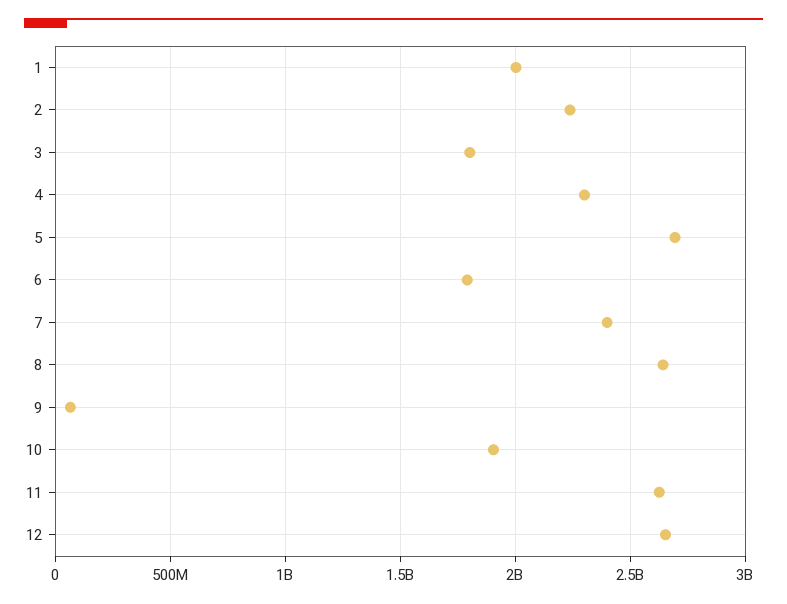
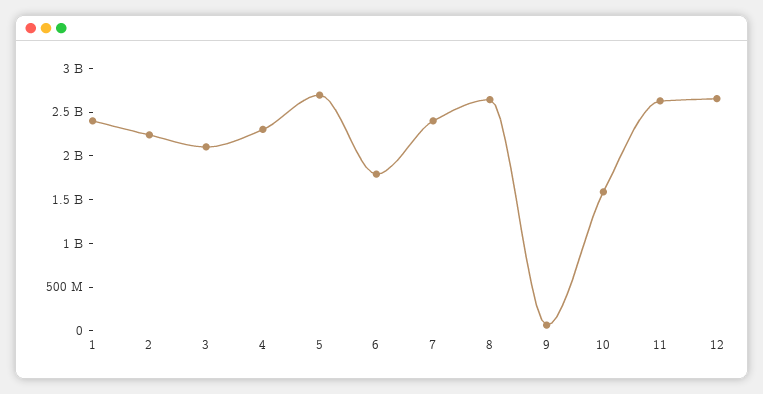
  {
-   "1": 2000000000,
+   "1": 2400000000,
    "2": 2250000000,
-   "3": 1800000000,
+   "3": 2100000000,
    "4": 2300000000,
    "5": 2700000000,
    "6": 1800000000,
    "7": 2400000000,
    "8": 2650000000,
    "9": 50000000,
-   "10": 1900000000,
+   "10": 1600000000,
    "11": 2650000000,
    "12": 2650000000
  }

